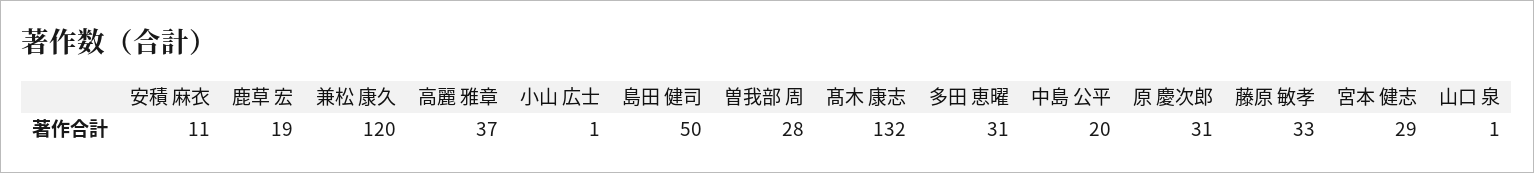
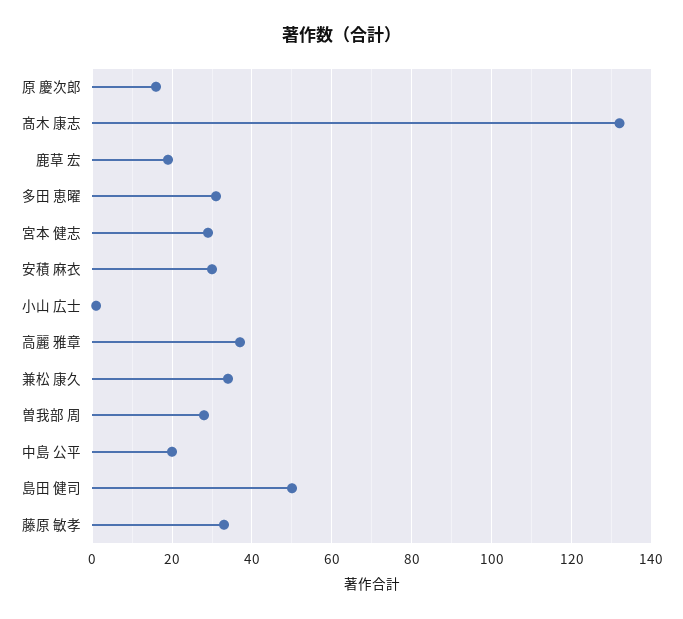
  {
-   "安積 麻衣": 11,
+   "安積 麻衣": 30,
    "鹿草 宏": 19,
-   "兼松 康久": 120,
+   "兼松 康久": 35,
    "高麗 雅章": 37,
    "小山 広士": 1,
    "島田 健司": 50,
    "曽我部 周": 28,
    "髙木 康志": 132,
    "多田 恵曜": 31,
    "中島 公平": 20,
-   "原 慶次郎": 31,
+   "原 慶次郎": 15,
    "藤原 敏孝": 33,
-   "宮本 健志": 29,
+   "宮本 健志": 29
-   "山口 泉": 1
  }

